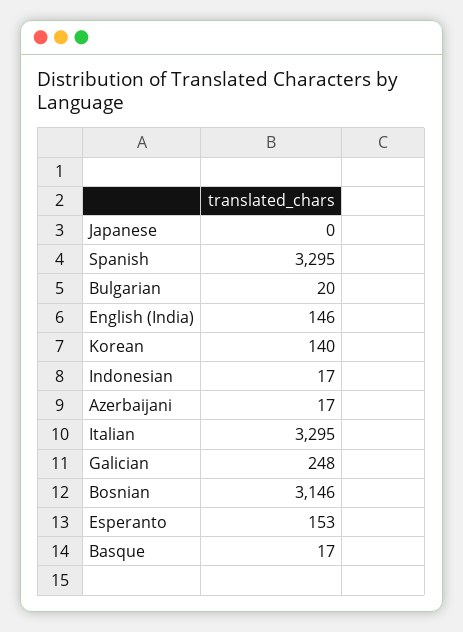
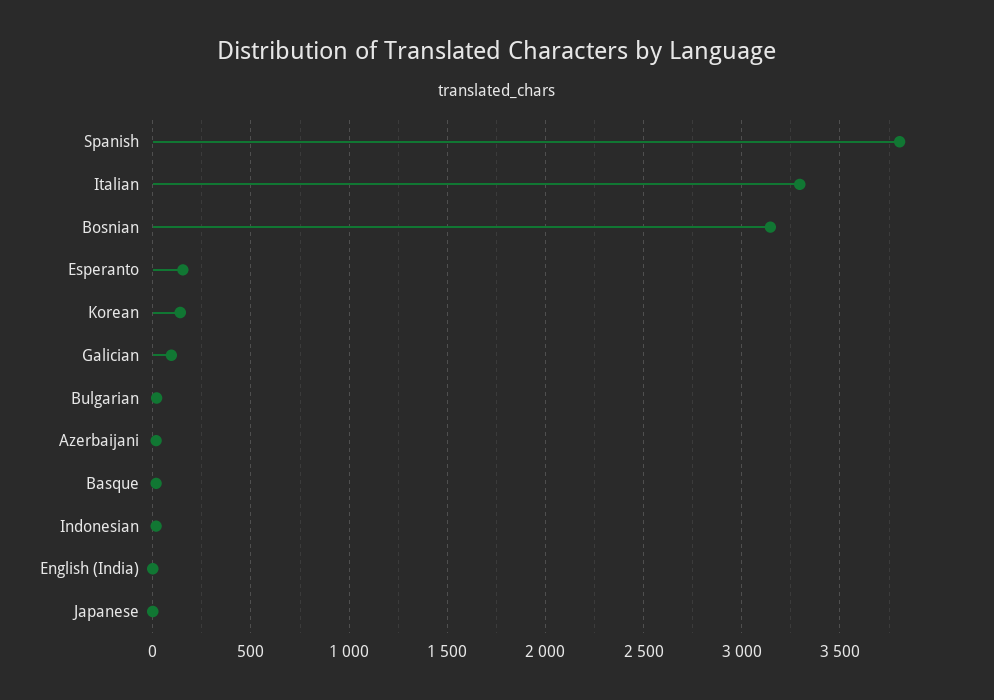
  {
    "Japanese": 0,
-   "Spanish": 3295,
+   "Spanish": 3800,
    "Bulgarian": 20,
-   "English (India)": 146,
+   "English (India)": 0,
    "Korean": 140,
    "Indonesian": 17,
    "Azerbaijani": 17,
    "Italian": 3295,
-   "Galician": 248,
+   "Galician": 100,
    "Bosnian": 3146,
    "Esperanto": 153,
    "Basque": 17
  }

